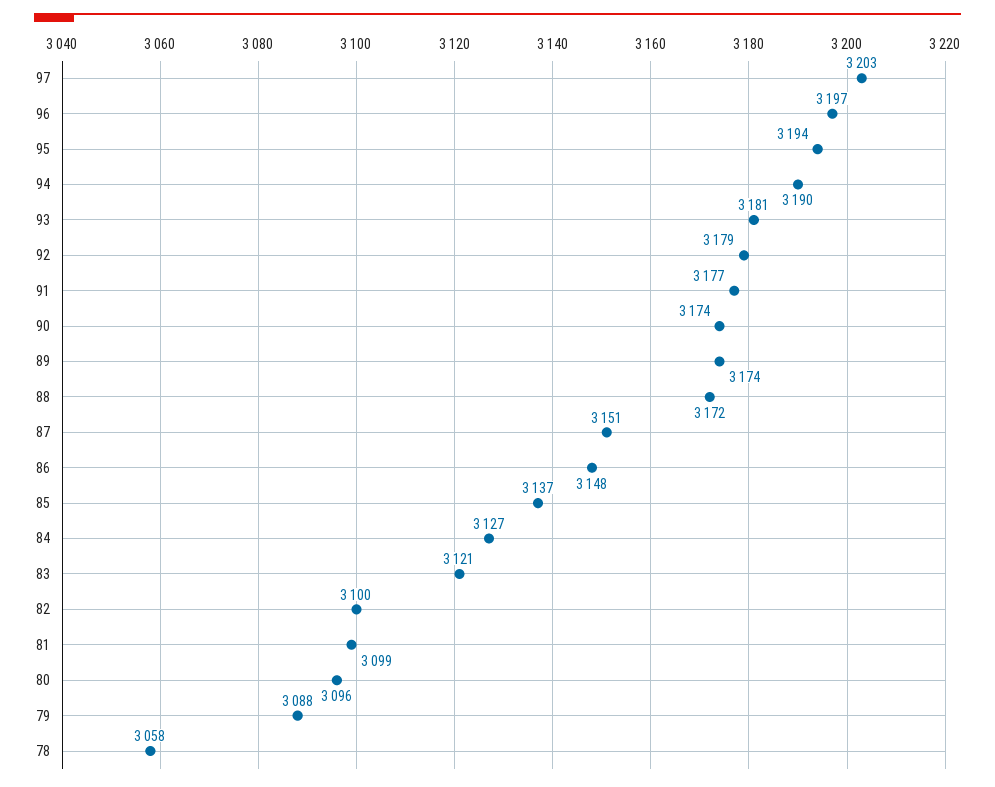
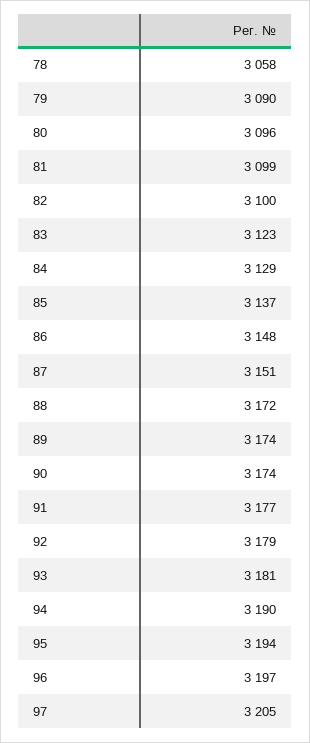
  {
-   "97": 3203,
+   "97": 3205,
    "96": 3197,
    "95": 3194,
    "94": 3190,
    "93": 3181,
    "92": 3179,
    "91": 3177,
    "90": 3174,
    "89": 3174,
    "88": 3172,
    "87": 3151,
    "86": 3148,
    "85": 3137,
-   "84": 3127,
+   "84": 3129,
-   "83": 3121,
+   "83": 3123,
    "82": 3100,
    "81": 3099,
    "80": 3096,
-   "79": 3088,
+   "79": 3090,
    "78": 3058
  }

